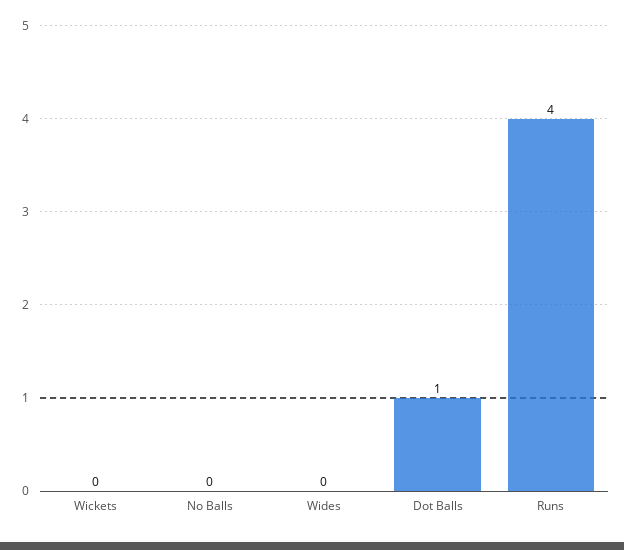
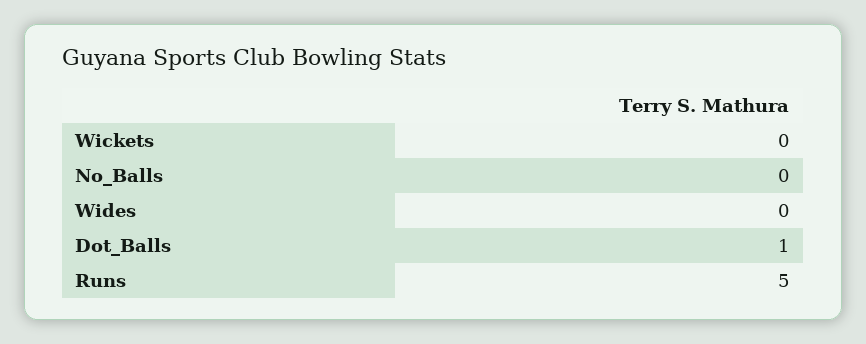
  {
    "Wickets": 0,
    "No Balls": 0,
    "Wides": 0,
    "Dot Balls": 1,
-   "Runs": 4
+   "Runs": 5
  }

